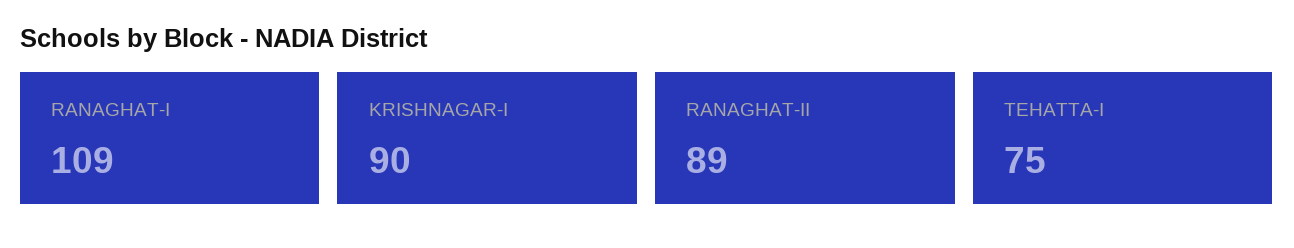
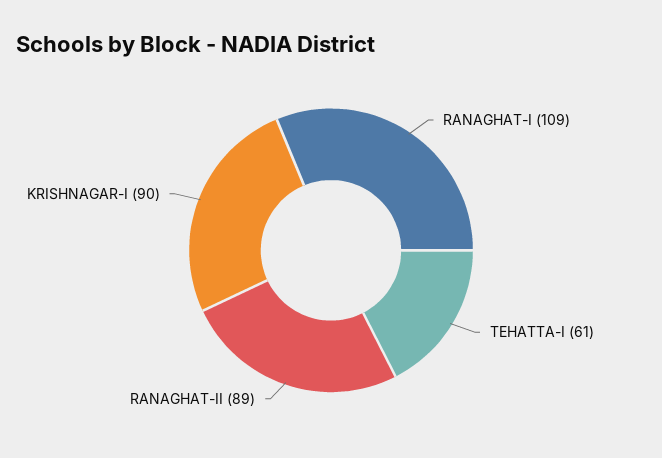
  {
    "RANAGHAT-I": 109,
    "KRISHNAGAR-I": 90,
    "RANAGHAT-II": 89,
-   "TEHATTA-I": 75
+   "TEHATTA-I": 61
  }

